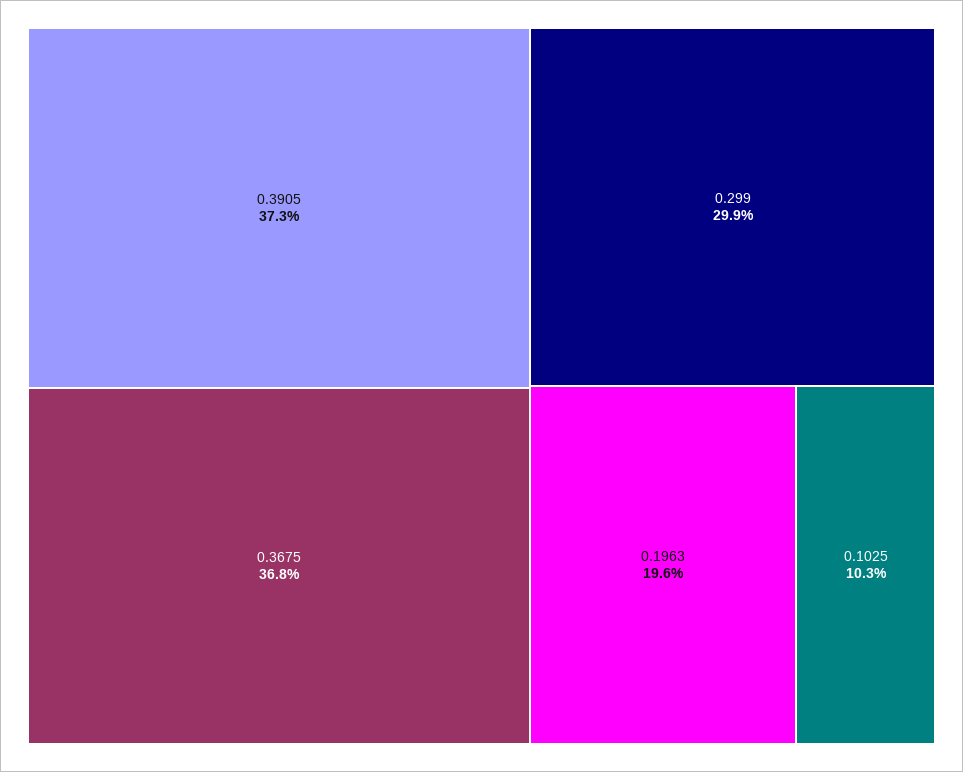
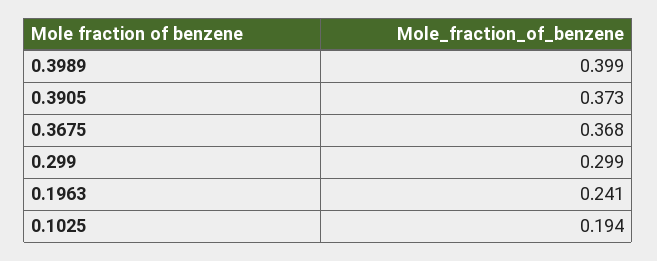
  {
    "0.3905": 0.373,
    "0.3675": 0.368,
    "0.299": 0.299,
-   "0.1963": 0.196,
+   "0.1963": 0.241,
-   "0.1025": 0.103
+   "0.1025": 0.194,
+   "0.3989": 0.399
  }

